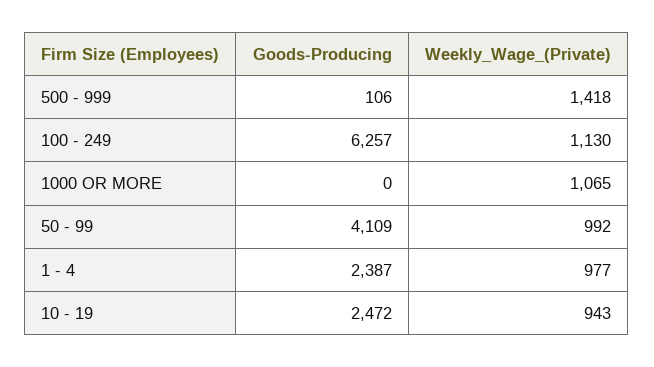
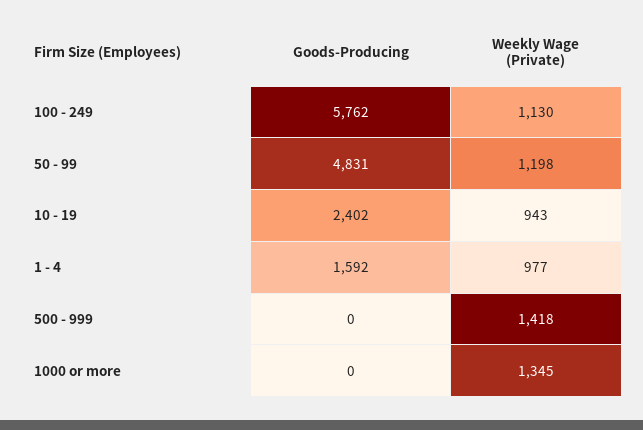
  {
    "Goods-Producing": {
-     "500 - 999": 106,
+     "500 - 999": 0,
-     "100 - 249": 6257,
+     "100 - 249": 5762,
      "1000 OR MORE": 0,
-     "50 - 99": 4109,
+     "50 - 99": 4831,
-     "1 - 4": 2387,
+     "1 - 4": 1592,
-     "10 - 19": 2472
+     "10 - 19": 2402
    },
    "Weekly_Wage_(Private)": {
      "500 - 999": 1418,
      "100 - 249": 1130,
-     "1000 OR MORE": 1065,
+     "1000 OR MORE": 1345,
-     "50 - 99": 992,
+     "50 - 99": 1198,
      "1 - 4": 977,
      "10 - 19": 943
    }
  }

